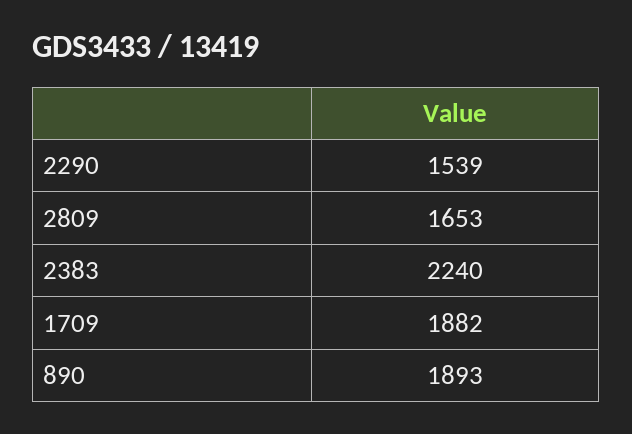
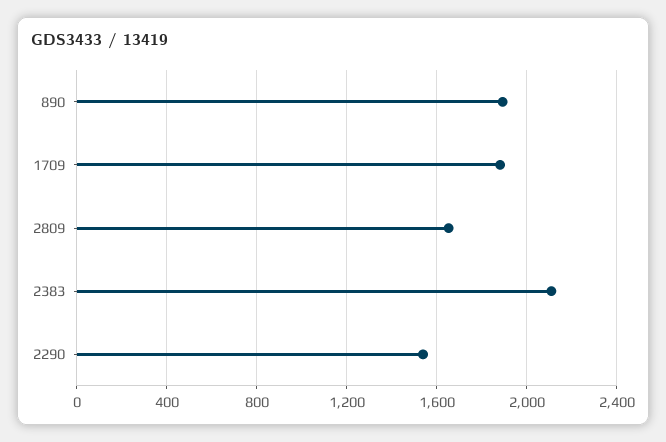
  {
    "2290": 1539,
    "2809": 1653,
-   "2383": 2240,
+   "2383": 2100,
    "1709": 1882,
    "890": 1893
  }

